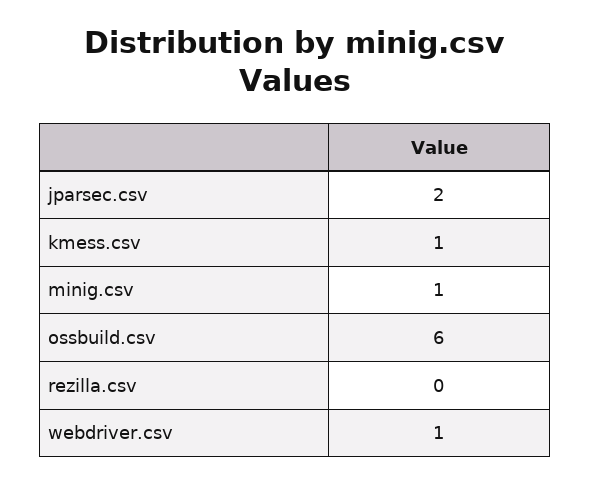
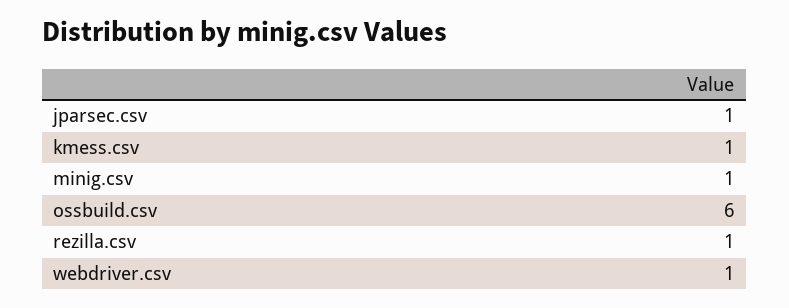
  {
-   "jparsec.csv": 2,
+   "jparsec.csv": 1,
    "kmess.csv": 1,
    "minig.csv": 1,
    "ossbuild.csv": 6,
-   "rezilla.csv": 0,
+   "rezilla.csv": 1,
    "webdriver.csv": 1
  }

